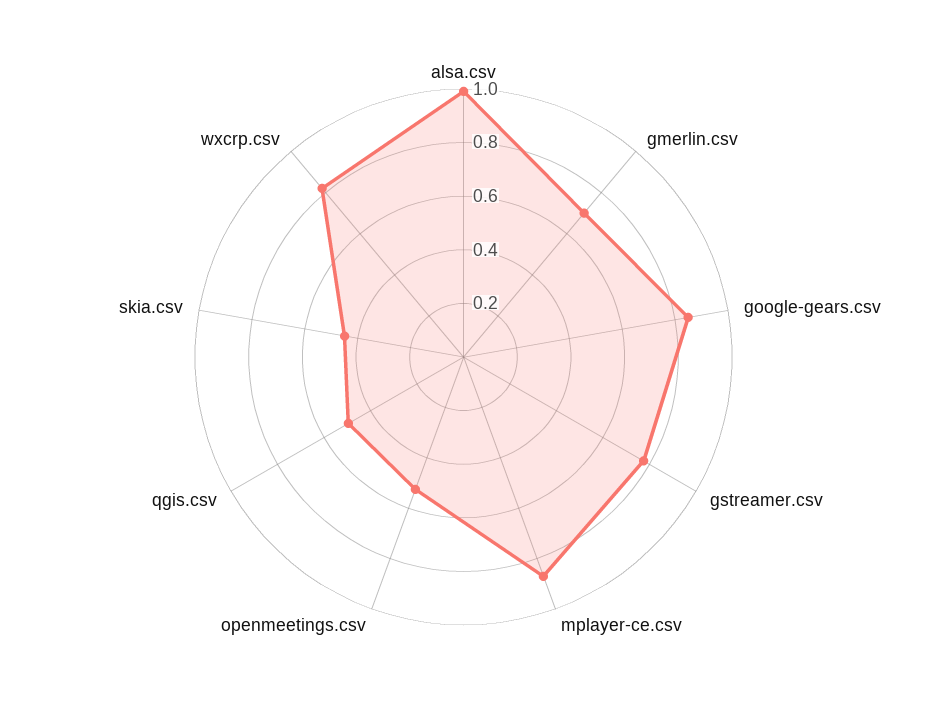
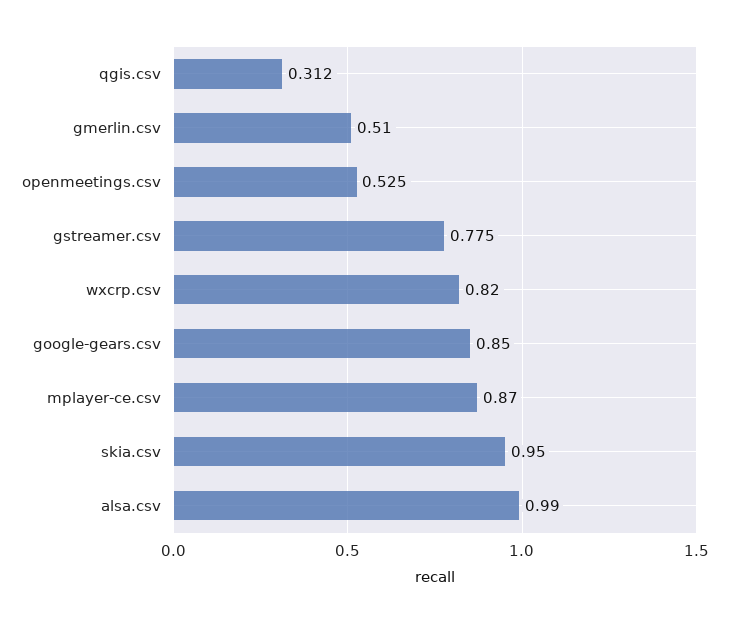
  {
    "alsa.csv": 0.99,
-   "gmerlin.csv": 0.7,
+   "gmerlin.csv": 0.51,
    "google-gears.csv": 0.85,
    "gstreamer.csv": 0.775,
    "mplayer-ce.csv": 0.87,
    "openmeetings.csv": 0.525,
-   "qgis.csv": 0.5,
+   "qgis.csv": 0.312,
-   "skia.csv": 0.45,
+   "skia.csv": 0.95,
    "wxcrp.csv": 0.82
  }

